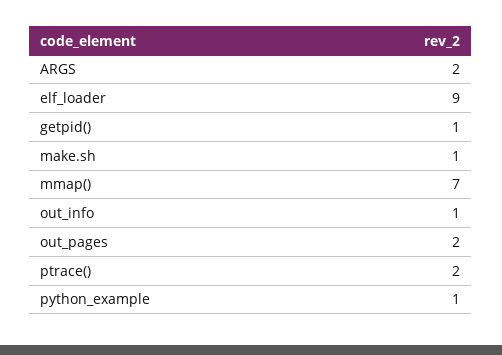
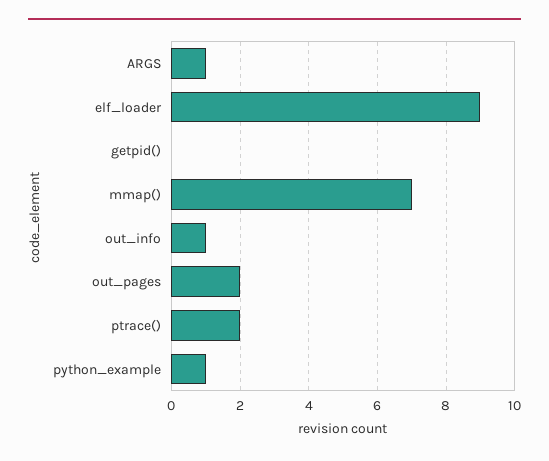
  {
-   "ARGS": 2,
+   "ARGS": 1,
    "elf_loader": 9,
-   "getpid()": 1,
+   "getpid()": 0,
-   "make.sh": 1,
    "mmap()": 7,
    "out_info": 1,
    "out_pages": 2,
    "ptrace()": 2,
    "python_example": 1
  }

